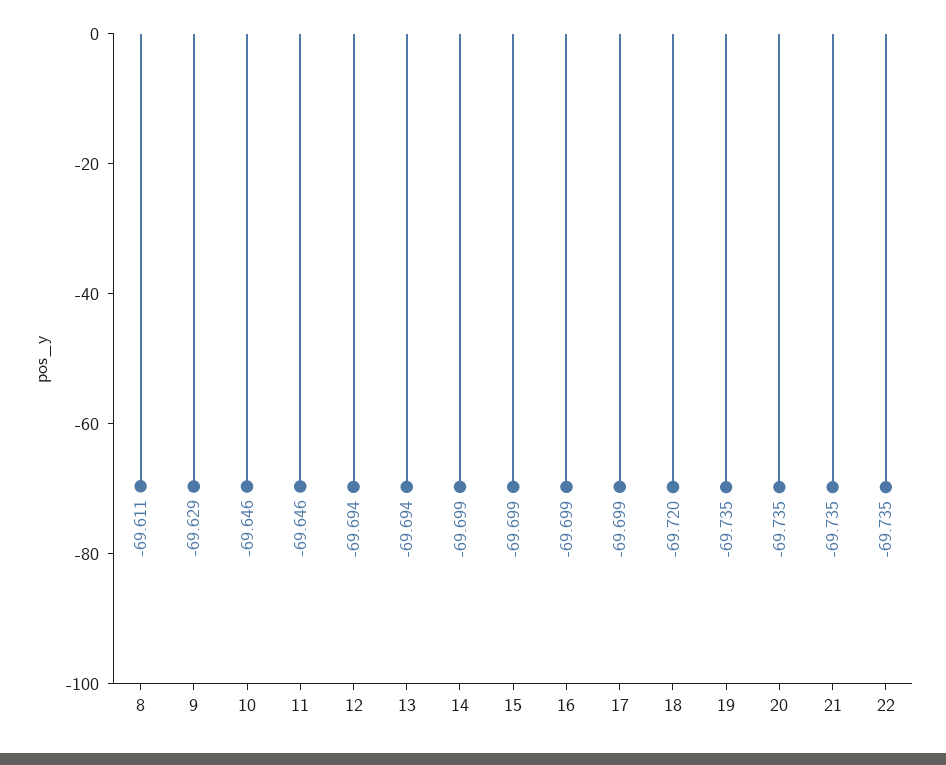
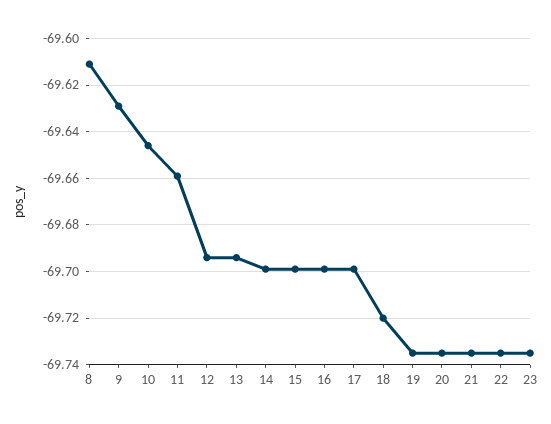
  {
    "8": -69.611,
    "9": -69.629,
    "10": -69.646,
-   "11": -69.646,
+   "11": -69.66,
    "12": -69.694,
    "13": -69.694,
    "14": -69.699,
    "15": -69.699,
    "16": -69.699,
    "17": -69.699,
    "18": -69.72,
    "19": -69.735,
    "20": -69.735,
    "21": -69.735,
-   "22": -69.735
+   "22": -69.735,
+   "23": -69.735
  }

